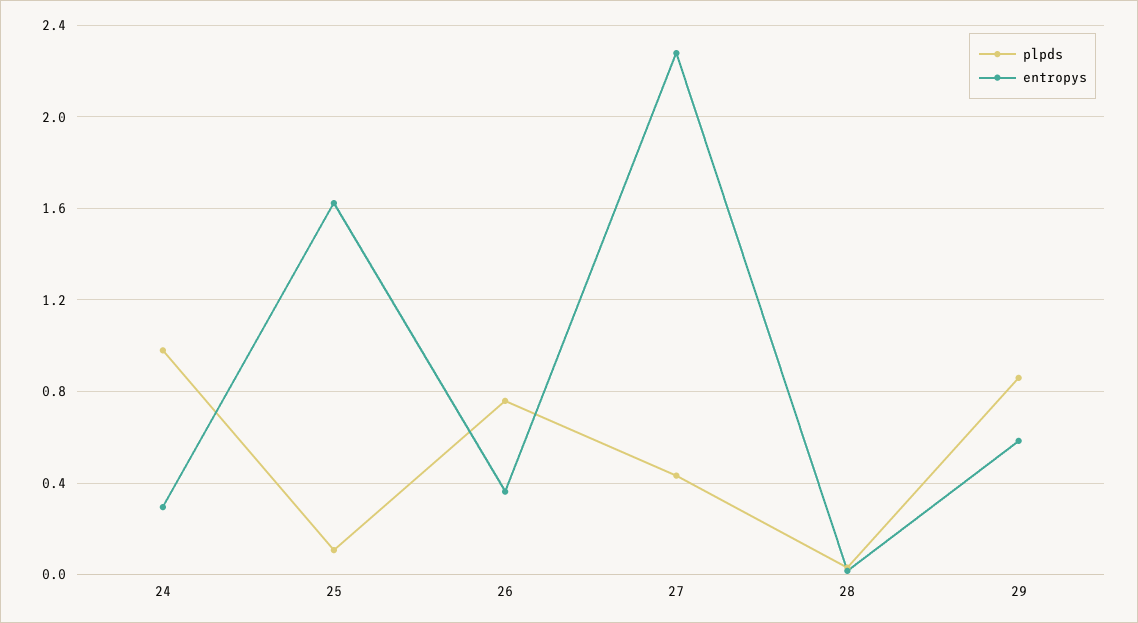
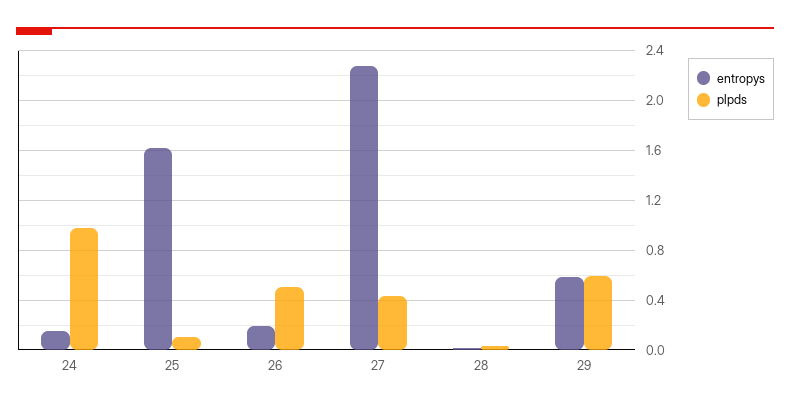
  {
    "plpds": {
      "24": 1,
      "25": 0.1,
-     "26": 0.75,
+     "26": 0.5,
      "27": 0.45,
      "28": 0.05,
-     "29": 0.85
+     "29": 0.6
    },
    "entropys": {
-     "24": 0.3,
+     "24": 0.15,
      "25": 1.6,
-     "26": 0.35,
+     "26": 0.2,
      "27": 2.3,
      "28": 0,
      "29": 0.6
    }
  }

